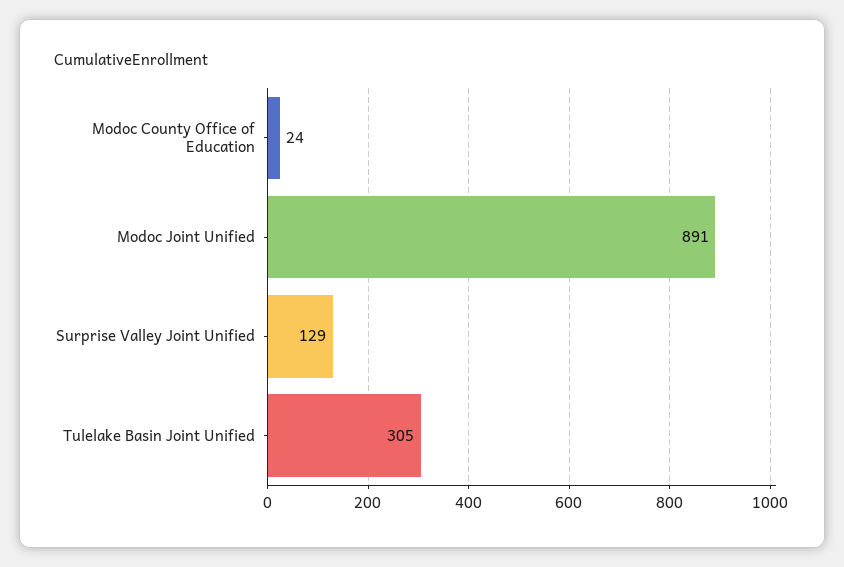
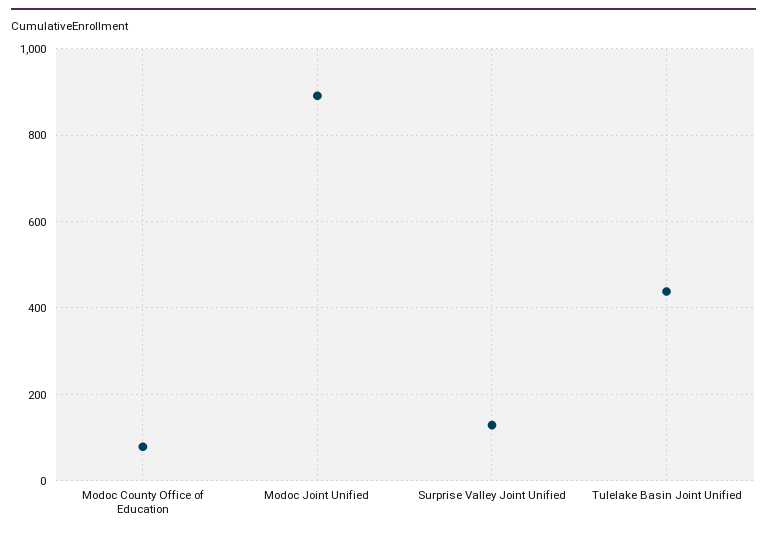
  {
-   "Modoc County Office of Education": 24,
+   "Modoc County Office of Education": 80,
    "Modoc Joint Unified": 891,
    "Surprise Valley Joint Unified": 129,
-   "Tulelake Basin Joint Unified": 305
+   "Tulelake Basin Joint Unified": 440
  }

